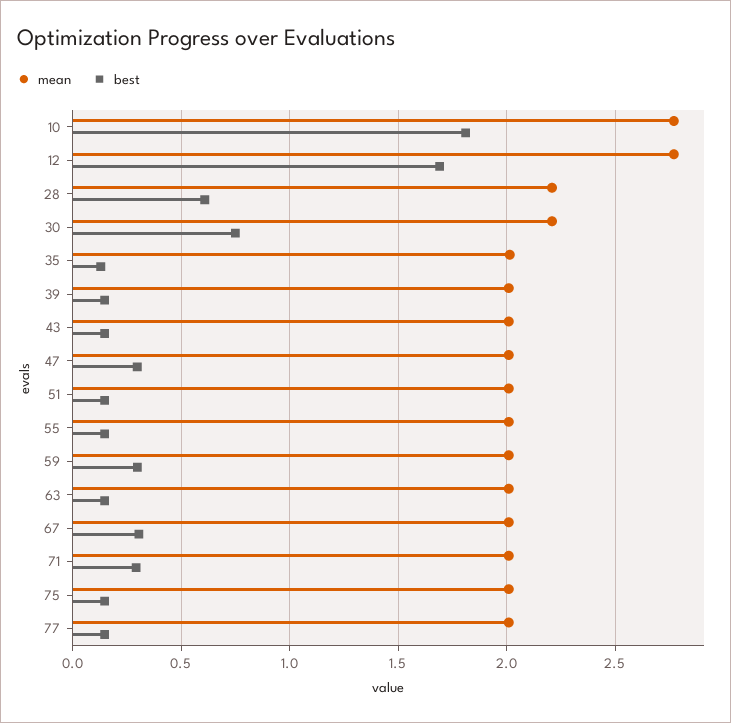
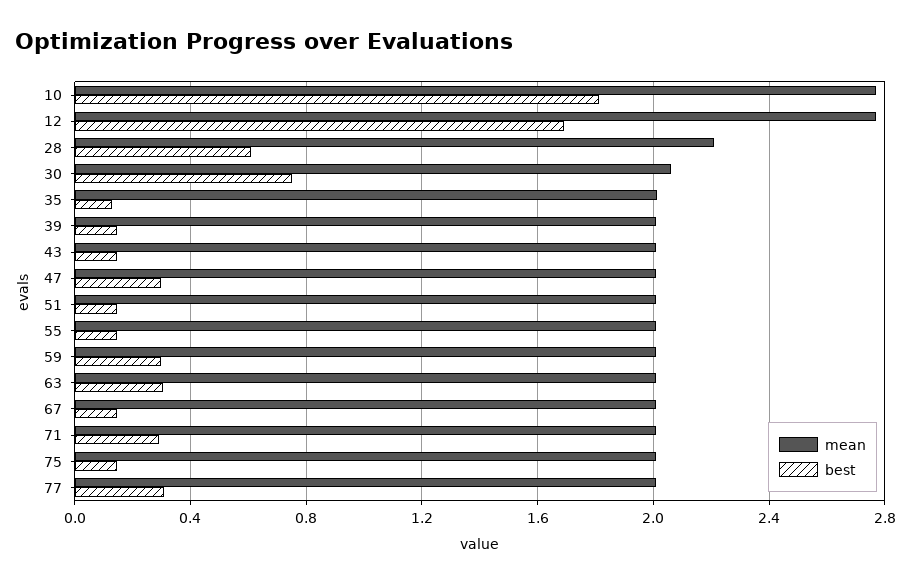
  {
    "mean": {
      "10": 2.75,
      "12": 2.75,
      "28": 2.2,
-     "30": 2.2,
+     "30": 2.05,
      "35": 2,
      "39": 2,
      "43": 2,
      "47": 2,
      "51": 2,
      "55": 2,
      "59": 2,
      "63": 2,
      "67": 2,
      "71": 2,
      "75": 2,
      "77": 2
    },
    "best": {
      "10": 1.8,
      "12": 1.7,
      "28": 0.6,
      "30": 0.75,
      "35": 0.15,
      "39": 0.15,
      "43": 0.15,
      "47": 0.3,
      "51": 0.15,
      "55": 0.15,
      "59": 0.3,
-     "63": 0.15,
+     "63": 0.3,
-     "67": 0.3,
+     "67": 0.15,
      "71": 0.3,
      "75": 0.15,
-     "77": 0.15
+     "77": 0.3
    }
  }

